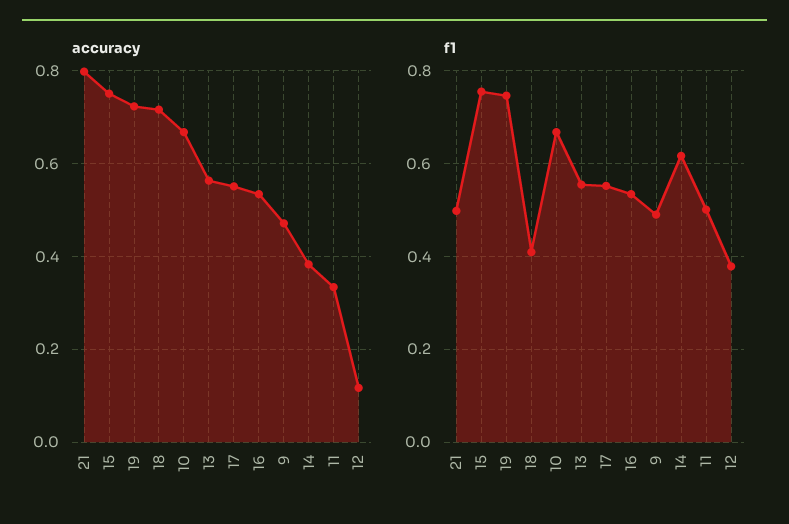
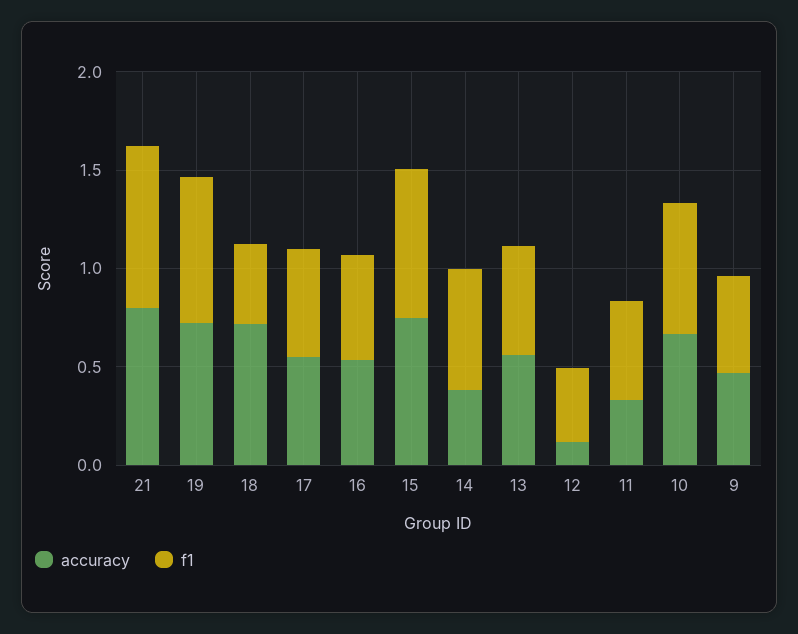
  {
    "accuracy": {
      "21": 0.8,
      "15": 0.76,
      "19": 0.72,
      "18": 0.72,
      "10": 0.66,
      "13": 0.56,
      "17": 0.56,
      "16": 0.54,
      "9": 0.48,
      "14": 0.38,
      "11": 0.34,
      "12": 0.12
    },
    "f1": {
-     "21": 0.5,
+     "21": 0.8,
      "15": 0.76,
      "19": 0.74,
      "18": 0.4,
      "10": 0.66,
      "13": 0.56,
      "17": 0.56,
      "16": 0.54,
      "9": 0.48,
      "14": 0.62,
      "11": 0.5,
      "12": 0.38
    }
  }

